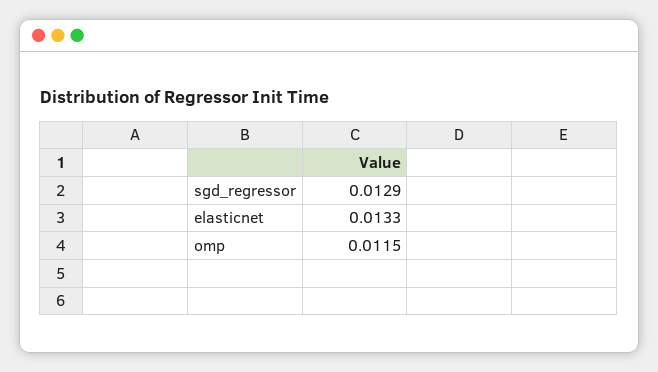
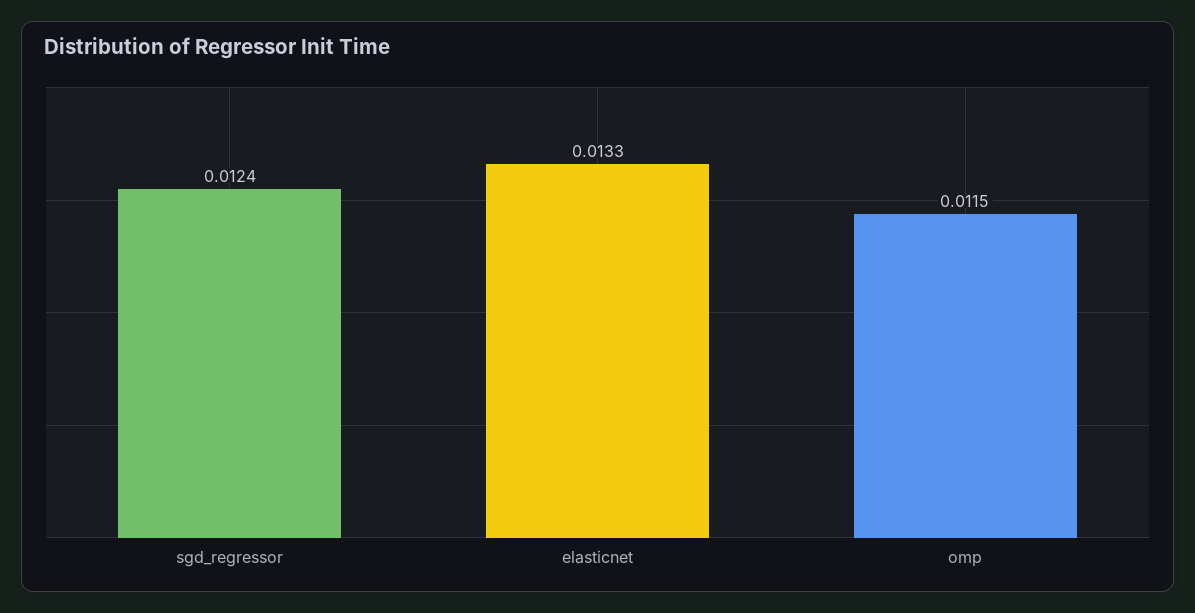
  {
-   "sgd_regressor": 0.0129,
+   "sgd_regressor": 0.0124,
    "elasticnet": 0.0133,
    "omp": 0.0115
  }

